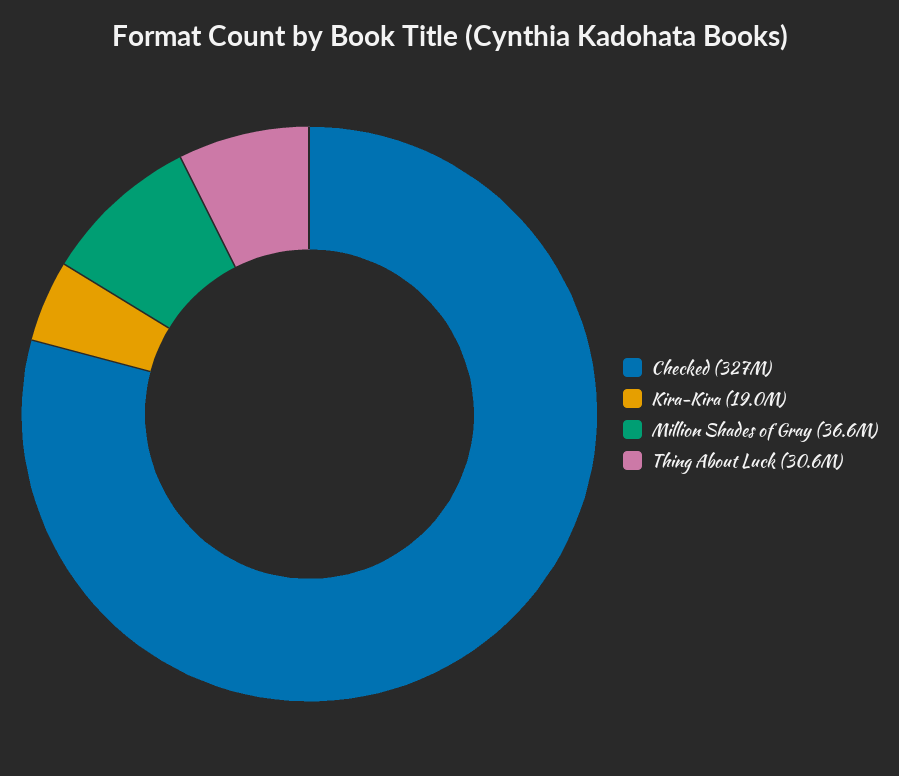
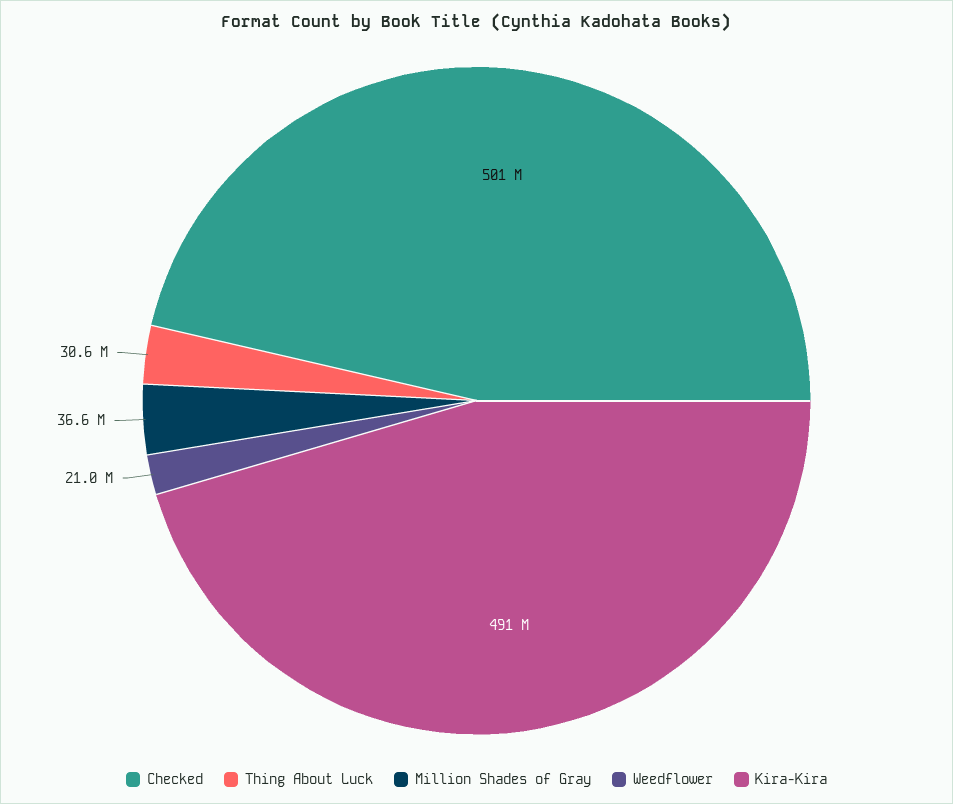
  {
-   "Checked": 327000000,
+   "Checked": 501000000,
-   "Kira-Kira": 19000000,
+   "Kira-Kira": 491000000,
    "Million Shades of Gray": 36600000,
-   "Thing About Luck": 30600000
+   "Thing About Luck": 30600000,
+   "Weedflower": 21000000
  }

